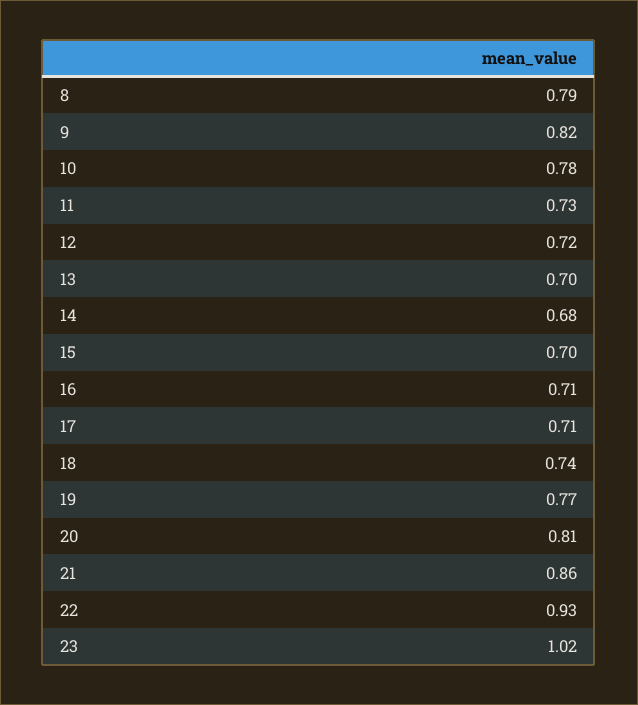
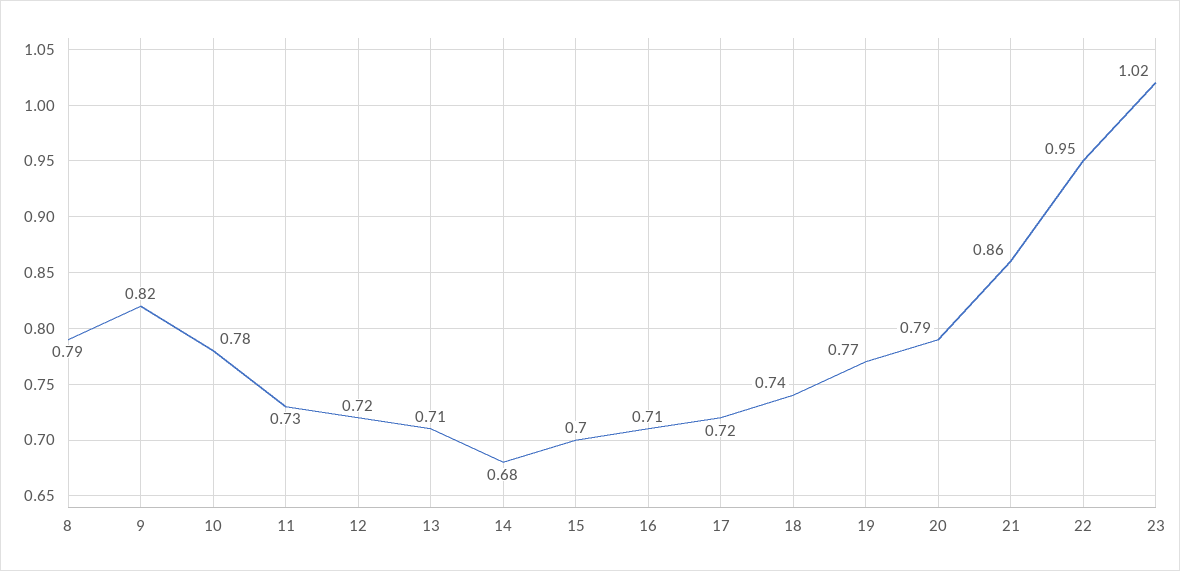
  {
    "8": 0.79,
    "9": 0.82,
    "10": 0.78,
    "11": 0.73,
    "12": 0.72,
-   "13": 0.7,
+   "13": 0.71,
    "14": 0.68,
    "15": 0.7,
    "16": 0.71,
-   "17": 0.71,
+   "17": 0.72,
    "18": 0.74,
    "19": 0.77,
-   "20": 0.81,
+   "20": 0.79,
    "21": 0.86,
-   "22": 0.93,
+   "22": 0.95,
    "23": 1.02
  }

